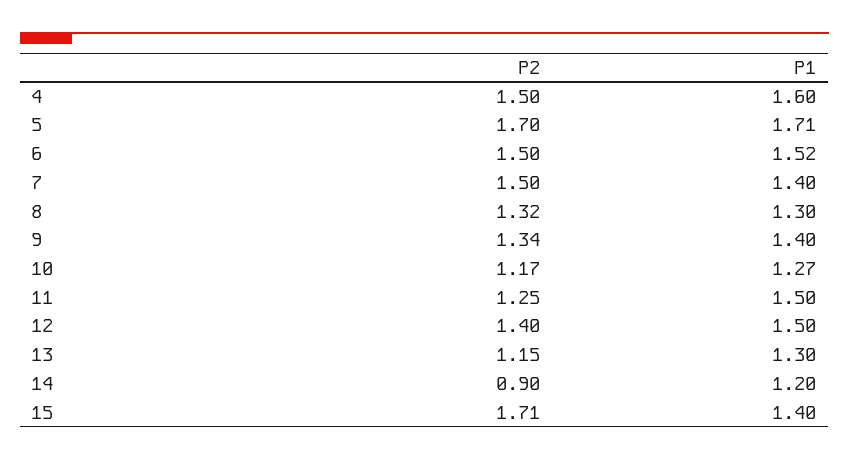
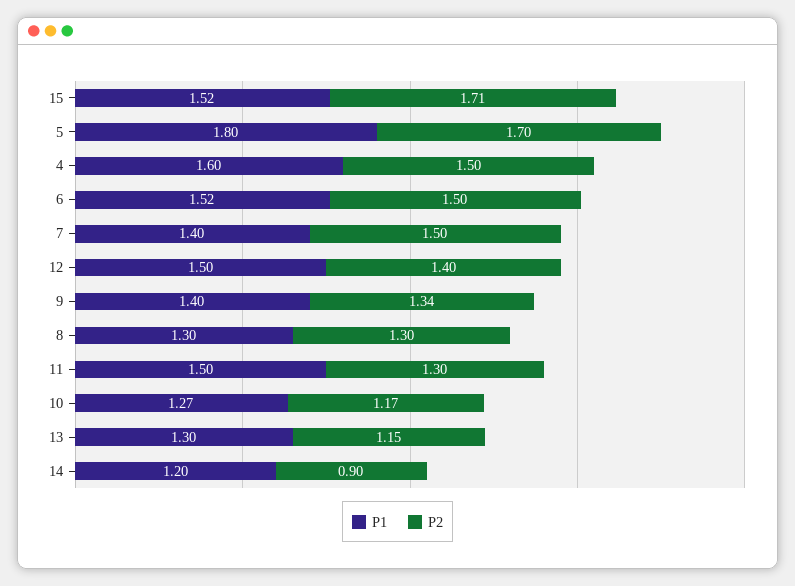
  {
    "P2": {
      "4": 1.5,
      "5": 1.7,
      "6": 1.5,
      "7": 1.5,
-     "8": 1.32,
+     "8": 1.3,
      "9": 1.34,
      "10": 1.17,
-     "11": 1.25,
+     "11": 1.3,
      "12": 1.4,
      "13": 1.15,
      "14": 0.9,
      "15": 1.71
    },
    "P1": {
      "4": 1.6,
-     "5": 1.71,
+     "5": 1.8,
      "6": 1.52,
      "7": 1.4,
      "8": 1.3,
      "9": 1.4,
      "10": 1.27,
      "11": 1.5,
      "12": 1.5,
      "13": 1.3,
      "14": 1.2,
-     "15": 1.4
+     "15": 1.52
    }
  }

